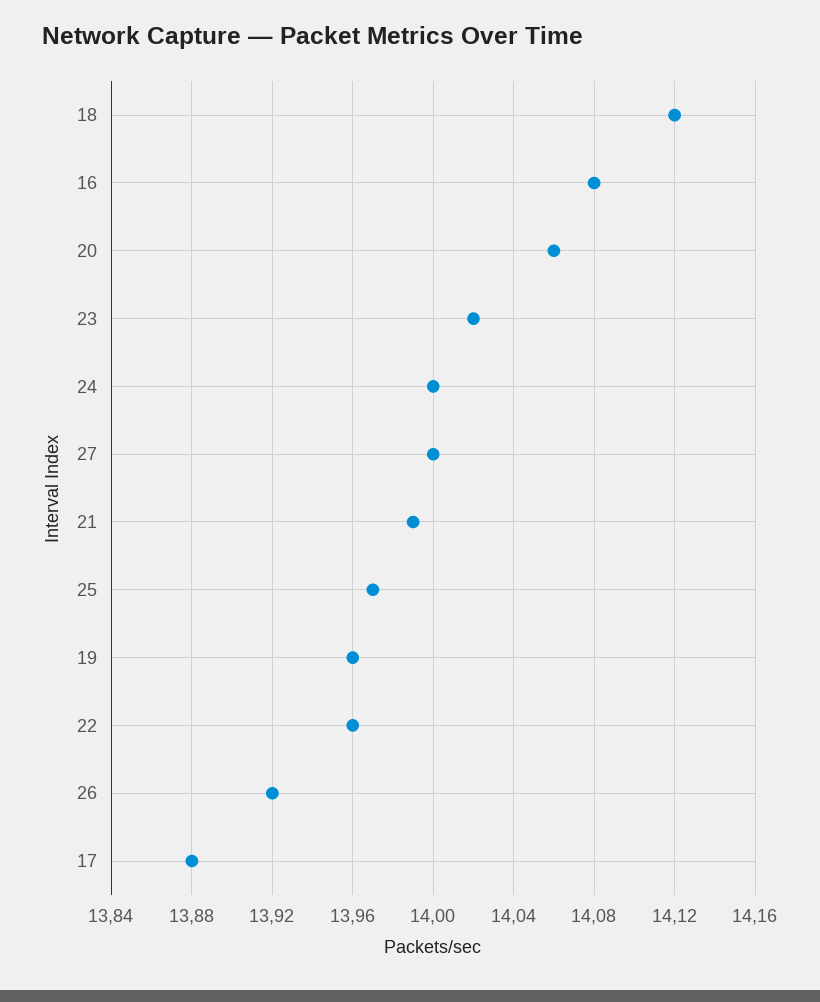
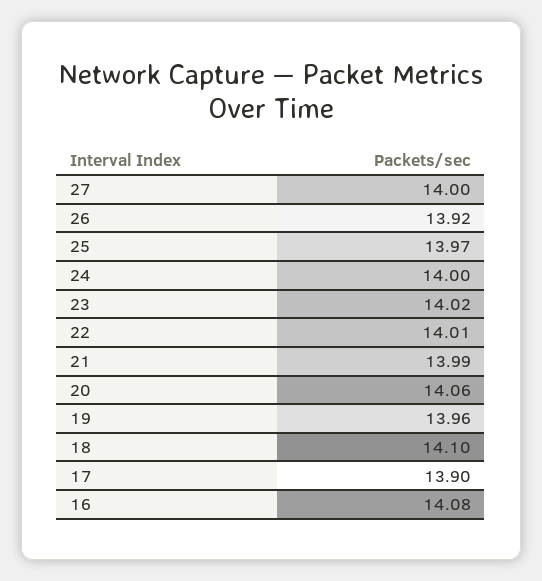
  {
-   "18": 14.12,
+   "18": 14.1,
    "16": 14.08,
    "20": 14.06,
    "23": 14.02,
    "24": 14,
    "27": 14,
    "21": 13.99,
    "25": 13.97,
    "19": 13.96,
-   "22": 13.96,
+   "22": 14.01,
    "26": 13.92,
-   "17": 13.88
+   "17": 13.9
  }

